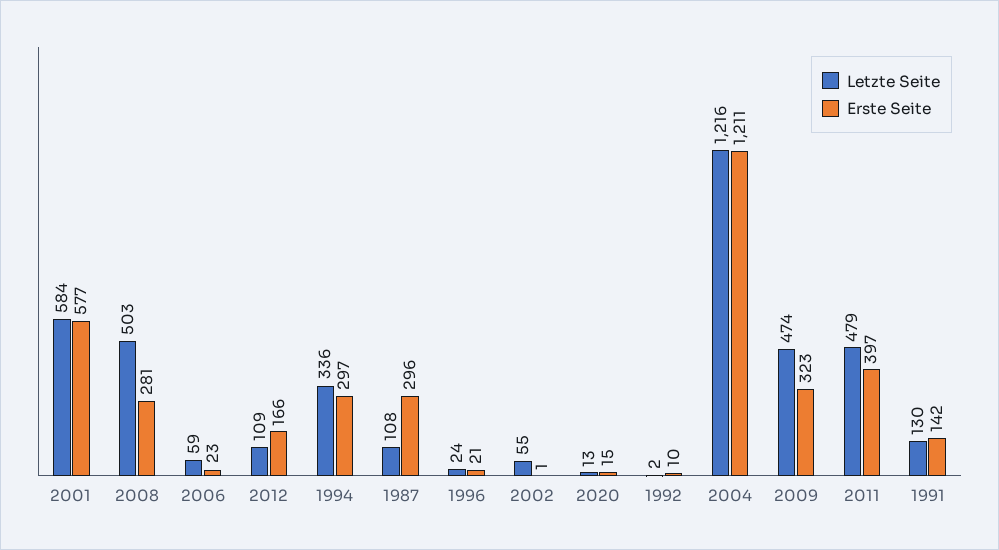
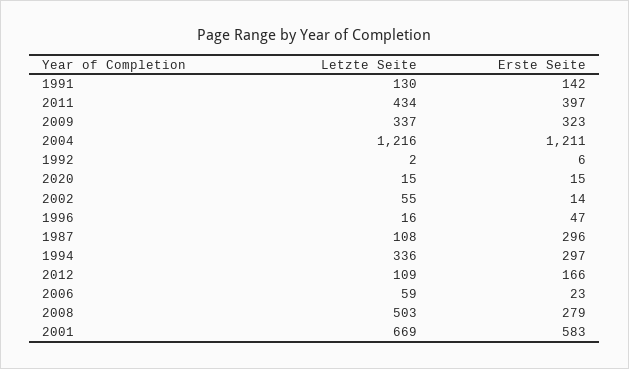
  {
    "Letzte Seite": {
-     "2001": 584,
+     "2001": 669,
      "2008": 503,
      "2006": 59,
      "2012": 109,
      "1994": 336,
      "1987": 108,
-     "1996": 24,
+     "1996": 16,
      "2002": 55,
-     "2020": 13,
+     "2020": 15,
      "1992": 2,
      "2004": 1216,
-     "2009": 474,
+     "2009": 337,
-     "2011": 479,
+     "2011": 434,
      "1991": 130
    },
    "Erste Seite": {
-     "2001": 577,
+     "2001": 583,
-     "2008": 281,
+     "2008": 279,
      "2006": 23,
      "2012": 166,
      "1994": 297,
      "1987": 296,
-     "1996": 21,
+     "1996": 47,
-     "2002": 1,
+     "2002": 14,
      "2020": 15,
-     "1992": 10,
+     "1992": 6,
      "2004": 1211,
      "2009": 323,
      "2011": 397,
      "1991": 142
    }
  }

